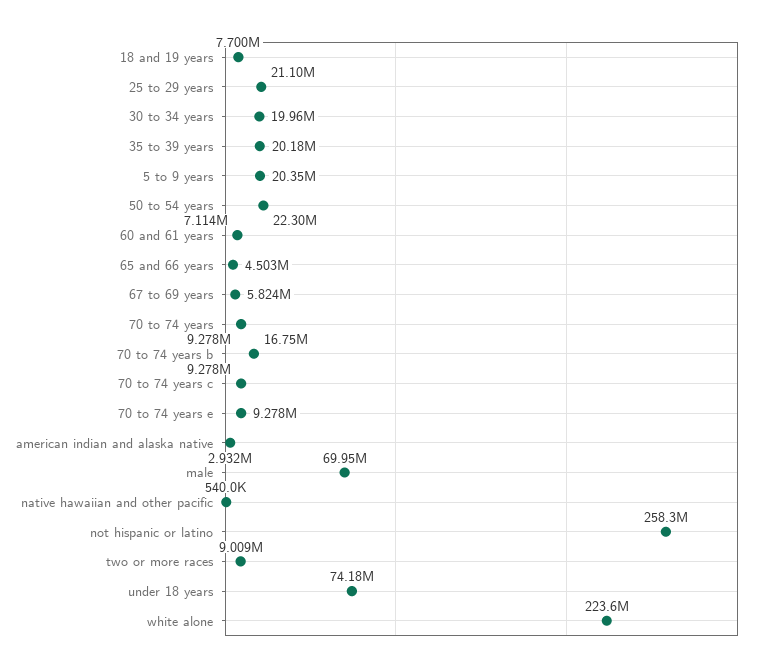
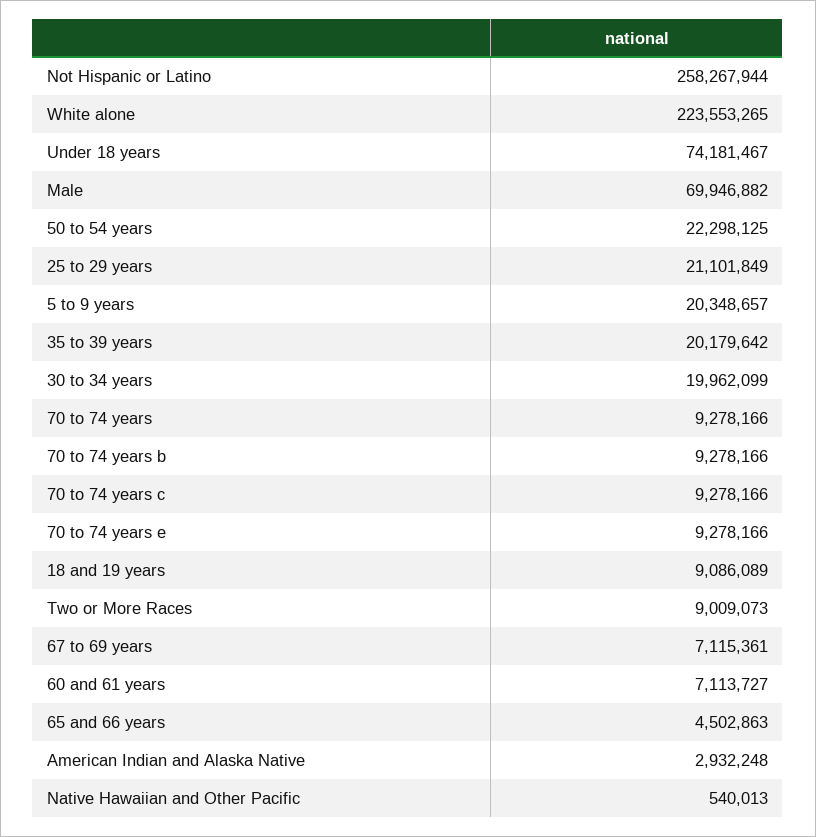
  {
-   "18 and 19 years": 7700000,
+   "18 and 19 years": 9086089,
    "25 to 29 years": 21101849,
    "30 to 34 years": 19962099,
    "35 to 39 years": 20179642,
    "5 to 9 years": 20348657,
    "50 to 54 years": 22298125,
    "60 and 61 years": 7113727,
    "65 and 66 years": 4502863,
-   "67 to 69 years": 5824000,
+   "67 to 69 years": 7115361,
    "70 to 74 years": 9278166,
-   "70 to 74 years b": 16750000,
+   "70 to 74 years b": 9278166,
    "70 to 74 years c": 9278166,
    "70 to 74 years e": 9278166,
    "american indian and alaska native": 2932248,
    "male": 69946882,
    "native hawaiian and other pacific": 540013,
    "not hispanic or latino": 258267944,
    "two or more races": 9009073,
    "under 18 years": 74181467,
    "white alone": 223553265
  }

